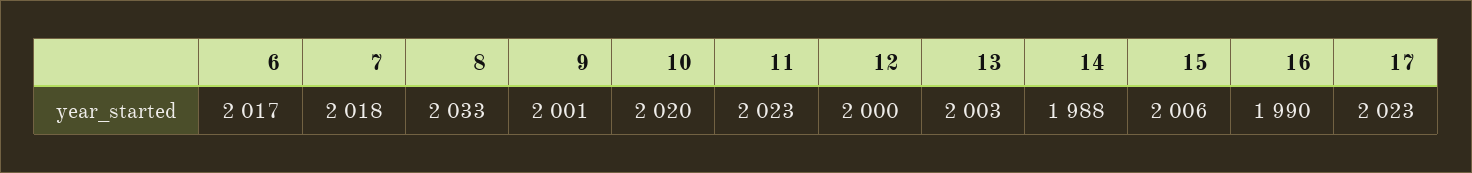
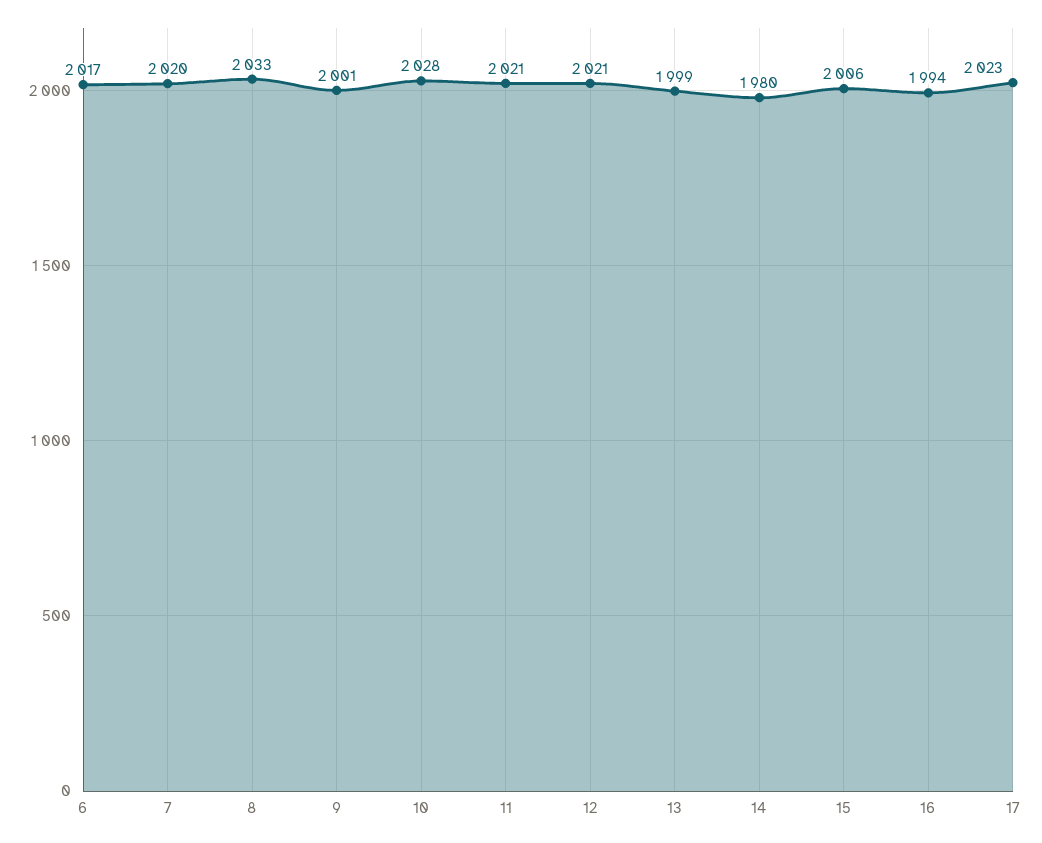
  {
    "6": 2017,
-   "7": 2018,
+   "7": 2020,
    "8": 2033,
    "9": 2001,
-   "10": 2020,
+   "10": 2028,
-   "11": 2023,
+   "11": 2021,
-   "12": 2000,
+   "12": 2021,
-   "13": 2003,
+   "13": 1999,
-   "14": 1988,
+   "14": 1980,
    "15": 2006,
-   "16": 1990,
+   "16": 1994,
    "17": 2023
  }

